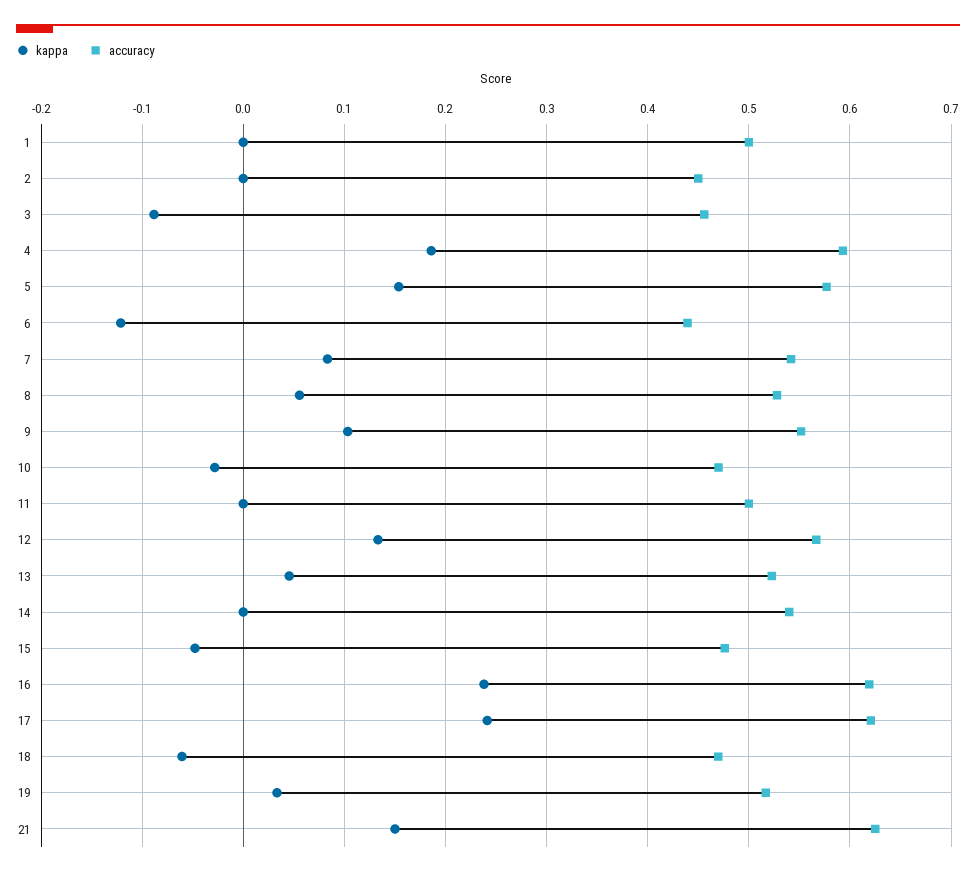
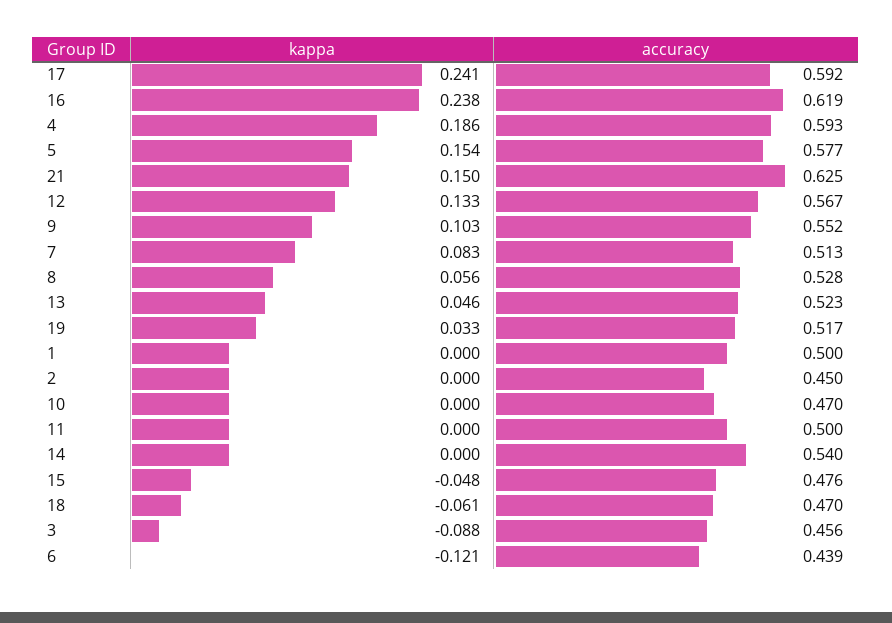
  {
    "kappa": {
      "1": 0,
      "2": 0,
      "3": -0.088,
      "4": 0.186,
      "5": 0.154,
      "6": -0.121,
      "7": 0.083,
      "8": 0.056,
      "9": 0.103,
-     "10": -0.03,
+     "10": 0,
      "11": 0,
      "12": 0.133,
      "13": 0.046,
      "14": 0,
      "15": -0.048,
      "16": 0.238,
      "17": 0.241,
      "18": -0.061,
      "19": 0.033,
      "21": 0.15
    },
    "accuracy": {
      "1": 0.5,
      "2": 0.45,
      "3": 0.456,
      "4": 0.593,
      "5": 0.577,
      "6": 0.439,
-     "7": 0.54,
+     "7": 0.513,
      "8": 0.528,
      "9": 0.552,
      "10": 0.47,
      "11": 0.5,
      "12": 0.567,
      "13": 0.523,
      "14": 0.54,
      "15": 0.476,
      "16": 0.619,
-     "17": 0.62,
+     "17": 0.592,
      "18": 0.47,
      "19": 0.517,
      "21": 0.625
    }
  }

